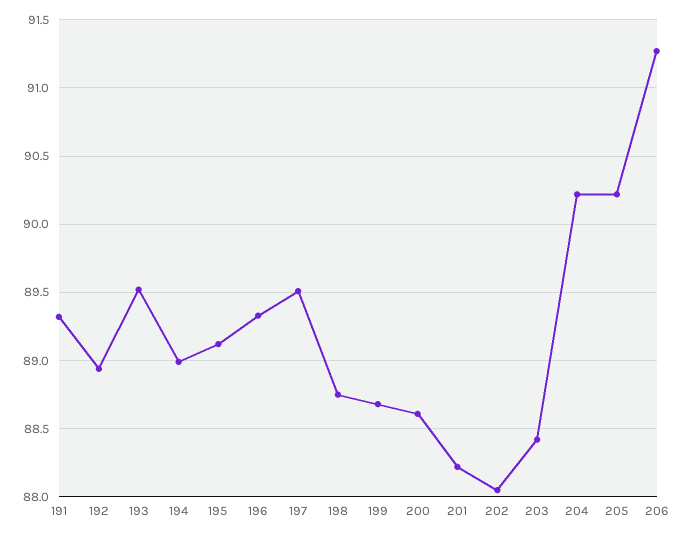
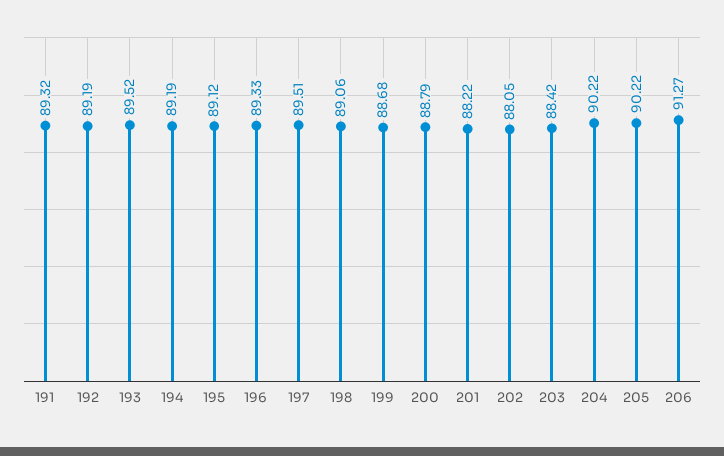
  {
    "191": 89.32,
-   "192": 88.95,
+   "192": 89.19,
    "193": 89.52,
-   "194": 89,
+   "194": 89.19,
    "195": 89.12,
    "196": 89.33,
    "197": 89.51,
-   "198": 88.75,
+   "198": 89.06,
    "199": 88.68,
-   "200": 88.6,
+   "200": 88.79,
    "201": 88.22,
    "202": 88.05,
    "203": 88.42,
    "204": 90.22,
    "205": 90.22,
    "206": 91.27
  }

